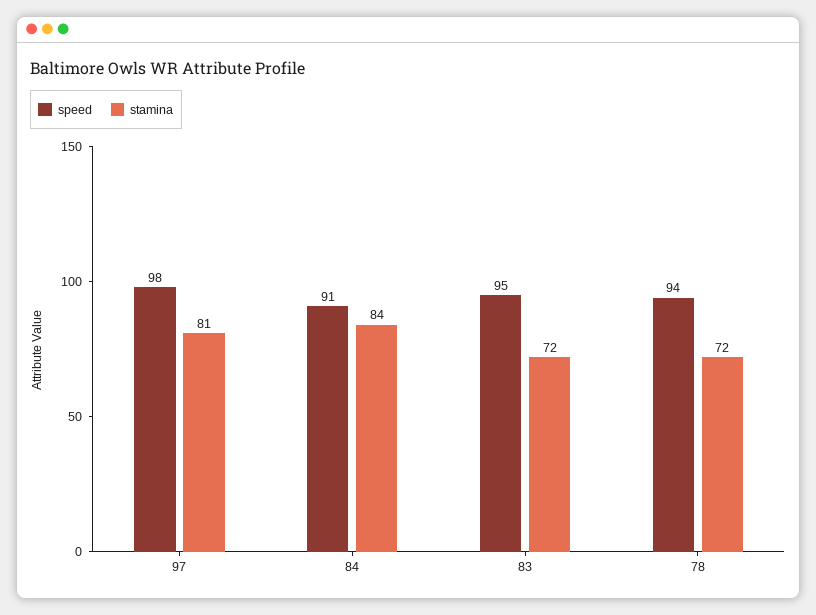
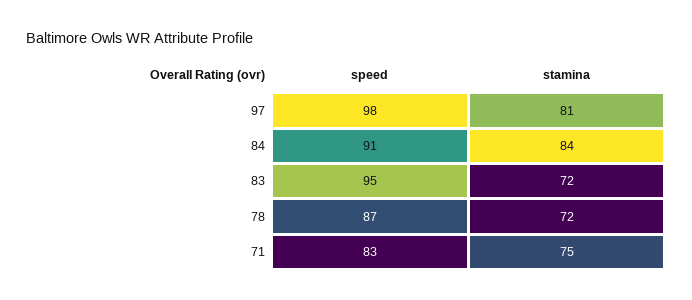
  {
    "speed": {
      "97": 98,
      "84": 91,
      "83": 95,
-     "78": 94
+     "78": 87,
+     "71": 83
    },
    "stamina": {
      "97": 81,
      "84": 84,
      "83": 72,
-     "78": 72
+     "78": 72,
+     "71": 75
    }
  }

